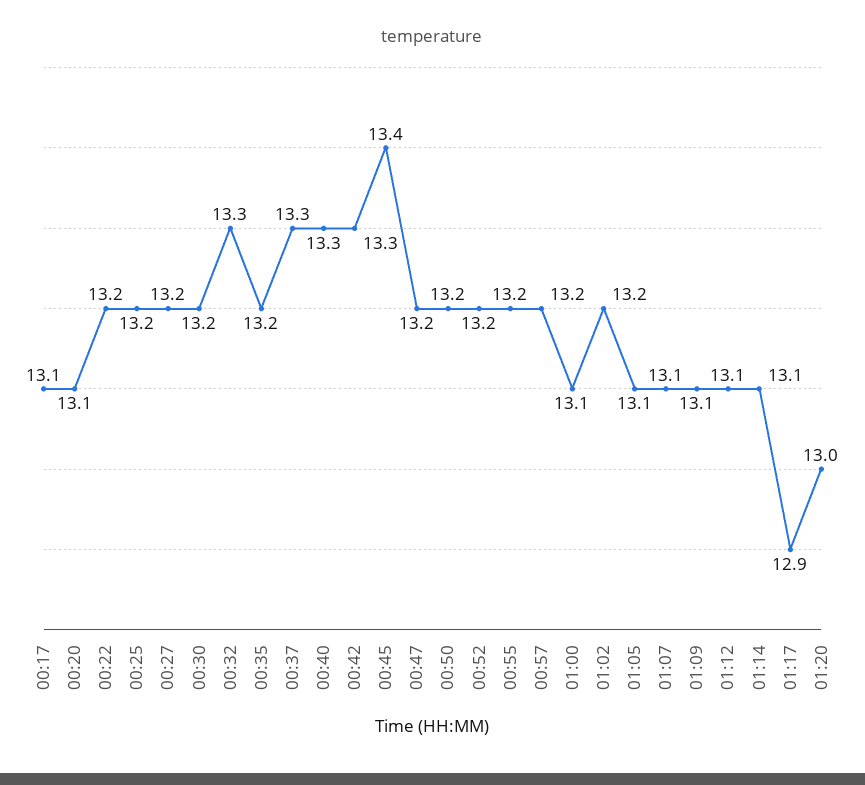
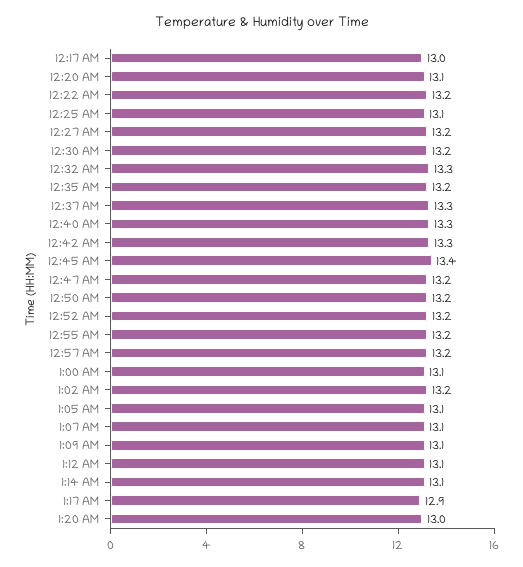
  {
-   "00:17": 13.1,
+   "00:17": 13,
    "00:20": 13.1,
    "00:22": 13.2,
-   "00:25": 13.2,
+   "00:25": 13.1,
    "00:27": 13.2,
    "00:30": 13.2,
    "00:32": 13.3,
    "00:35": 13.2,
    "00:37": 13.3,
    "00:40": 13.3,
    "00:42": 13.3,
    "00:45": 13.4,
    "00:47": 13.2,
    "00:50": 13.2,
    "00:52": 13.2,
    "00:55": 13.2,
    "00:57": 13.2,
    "01:00": 13.1,
    "01:02": 13.2,
    "01:05": 13.1,
    "01:07": 13.1,
    "01:09": 13.1,
    "01:12": 13.1,
    "01:14": 13.1,
    "01:17": 12.9,
    "01:20": 13
  }

